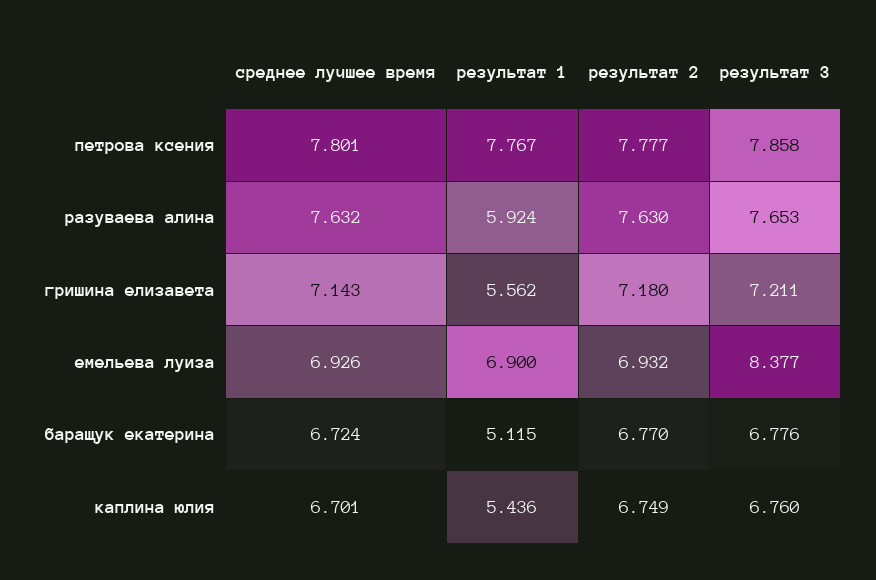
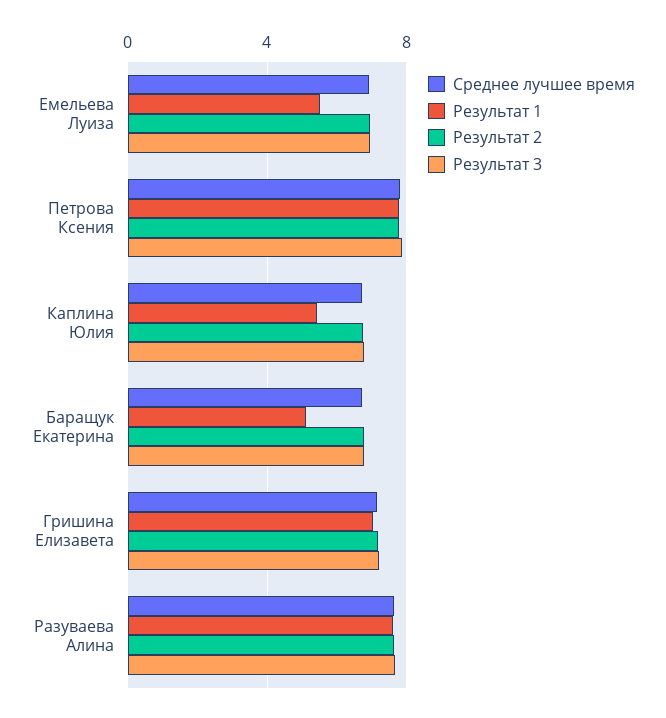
  {
    "среднее лучшее время": {
      "петрова ксения": 7.801,
      "разуваева алина": 7.632,
      "гришина елизавета": 7.143,
      "емельева луиза": 6.926,
      "баращук екатерина": 6.724,
      "каплина юлия": 6.701
    },
    "результат 1": {
      "петрова ксения": 7.767,
-     "разуваева алина": 5.924,
+     "разуваева алина": 7.5,
-     "гришина елизавета": 5.562,
+     "гришина елизавета": 7,
-     "емельева луиза": 6.9,
+     "емельева луиза": 5.5,
      "баращук екатерина": 5.115,
      "каплина юлия": 5.436
    },
    "результат 2": {
      "петрова ксения": 7.777,
      "разуваева алина": 7.63,
      "гришина елизавета": 7.18,
      "емельева луиза": 6.932,
      "баращук екатерина": 6.77,
      "каплина юлия": 6.749
    },
    "результат 3": {
      "петрова ксения": 7.858,
      "разуваева алина": 7.653,
      "гришина елизавета": 7.211,
-     "емельева луиза": 8.377,
+     "емельева луиза": 7,
      "баращук екатерина": 6.776,
      "каплина юлия": 6.76
    }
  }

